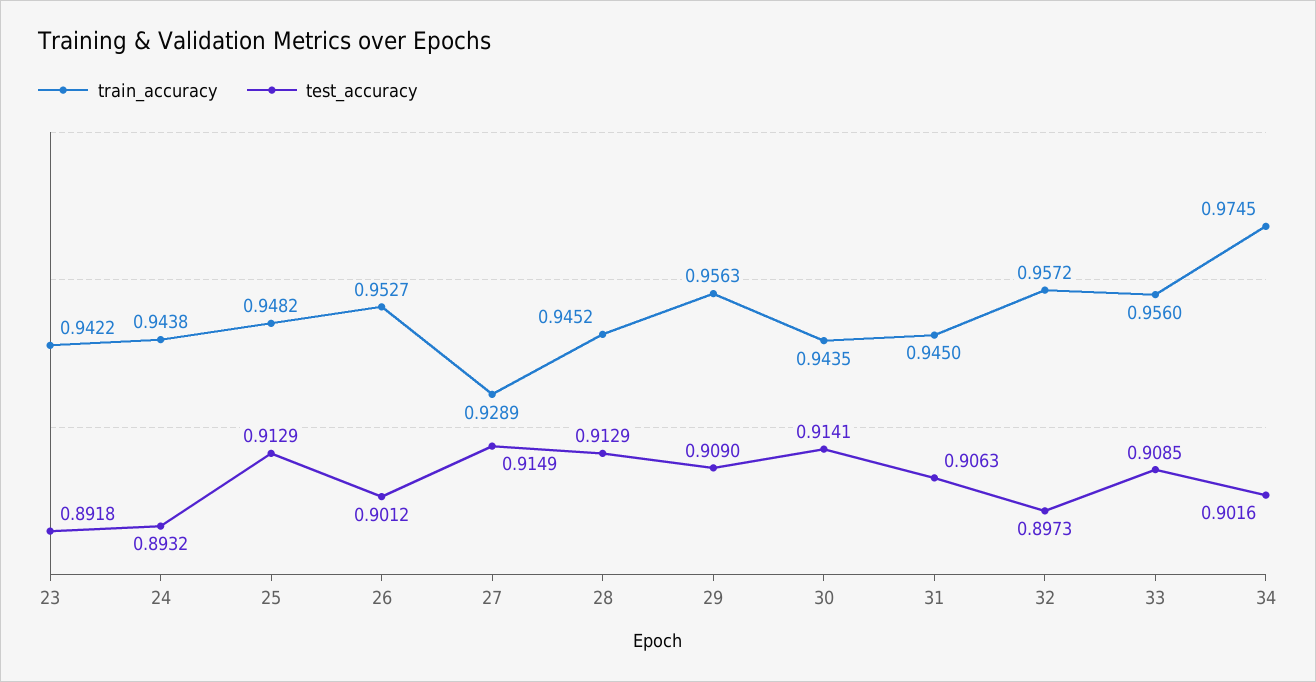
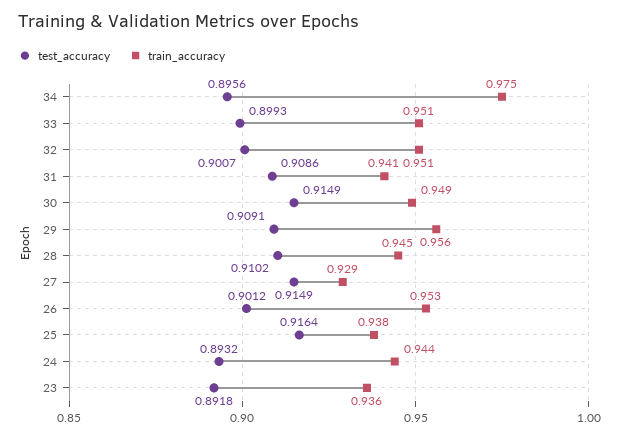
  {
    "train_accuracy": {
-     "23": 0.9422,
+     "23": 0.936,
      "24": 0.9438,
-     "25": 0.9482,
+     "25": 0.938,
      "26": 0.9527,
      "27": 0.9289,
      "28": 0.9452,
      "29": 0.9563,
-     "30": 0.9435,
+     "30": 0.949,
-     "31": 0.945,
+     "31": 0.941,
-     "32": 0.9572,
+     "32": 0.951,
-     "33": 0.956,
+     "33": 0.951,
      "34": 0.9745
    },
    "test_accuracy": {
      "23": 0.8918,
      "24": 0.8932,
-     "25": 0.9129,
+     "25": 0.9164,
      "26": 0.9012,
      "27": 0.9149,
-     "28": 0.9129,
+     "28": 0.9102,
-     "29": 0.909,
+     "29": 0.9091,
-     "30": 0.9141,
+     "30": 0.9149,
-     "31": 0.9063,
+     "31": 0.9086,
-     "32": 0.8973,
+     "32": 0.9007,
-     "33": 0.9085,
+     "33": 0.8993,
-     "34": 0.9016
+     "34": 0.8956
    }
  }

